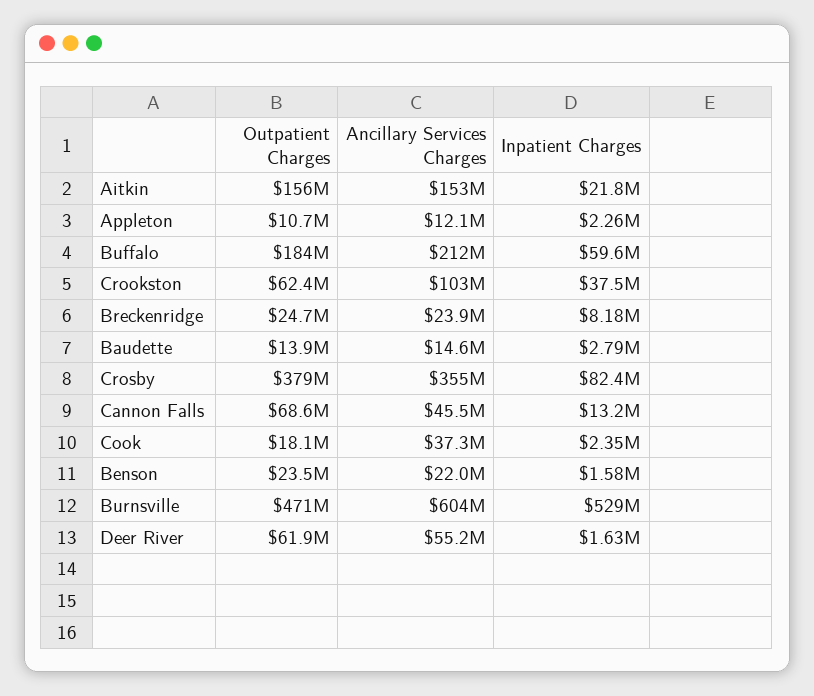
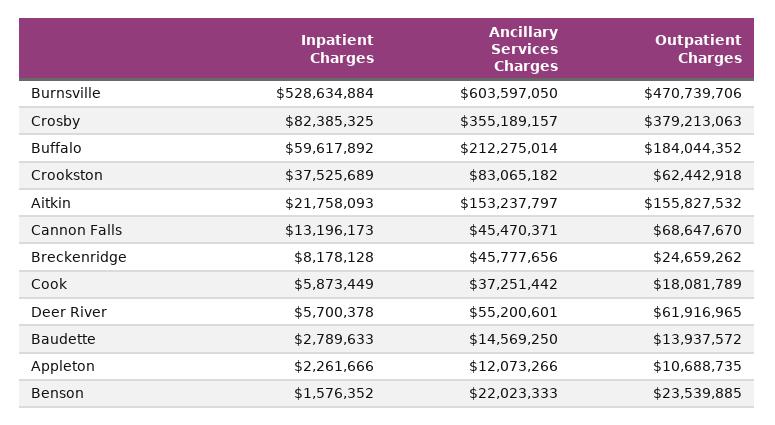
  {
    "Outpatient Charges": {
      "Aitkin": 155827532,
      "Appleton": 10688735,
      "Buffalo": 184044352,
      "Crookston": 62442918,
      "Breckenridge": 24659262,
      "Baudette": 13937572,
      "Crosby": 379213063,
      "Cannon Falls": 68647670,
      "Cook": 18081789,
      "Benson": 23539885,
      "Burnsville": 470739706,
      "Deer River": 61916965
    },
    "Ancillary Services Charges": {
      "Aitkin": 153237797,
      "Appleton": 12073266,
      "Buffalo": 212275014,
-     "Crookston": 103000000,
+     "Crookston": 83065182,
-     "Breckenridge": 23900000,
+     "Breckenridge": 45777656,
      "Baudette": 14569250,
      "Crosby": 355189157,
      "Cannon Falls": 45470371,
      "Cook": 37251442,
      "Benson": 22023333,
      "Burnsville": 603597050,
      "Deer River": 55200601
    },
    "Inpatient Charges": {
      "Aitkin": 21758093,
      "Appleton": 2261666,
      "Buffalo": 59617892,
      "Crookston": 37525689,
      "Breckenridge": 8178128,
      "Baudette": 2789633,
      "Crosby": 82385325,
      "Cannon Falls": 13196173,
-     "Cook": 2350000,
+     "Cook": 5873449,
      "Benson": 1576352,
      "Burnsville": 528634884,
-     "Deer River": 1630000
+     "Deer River": 5700378
    }
  }

